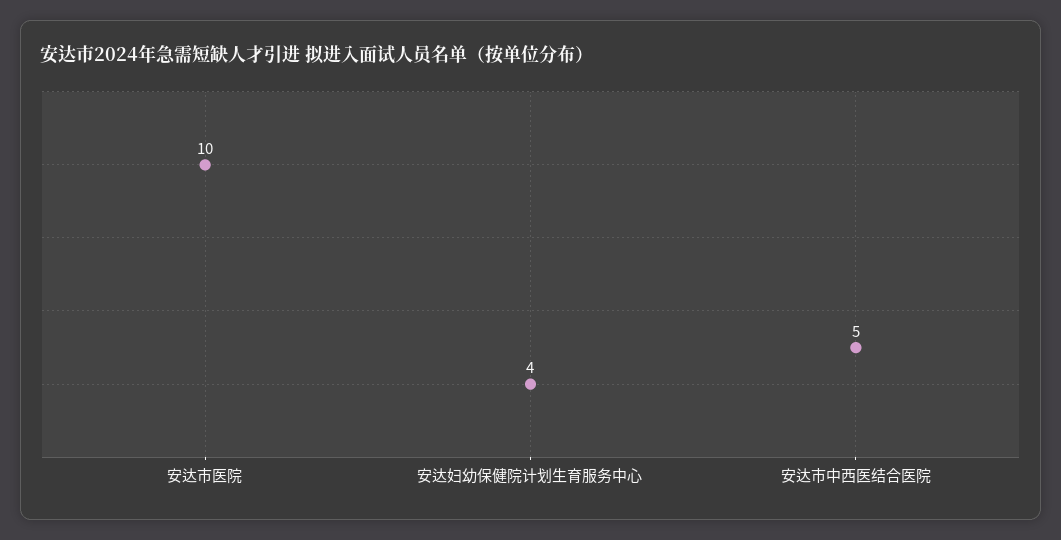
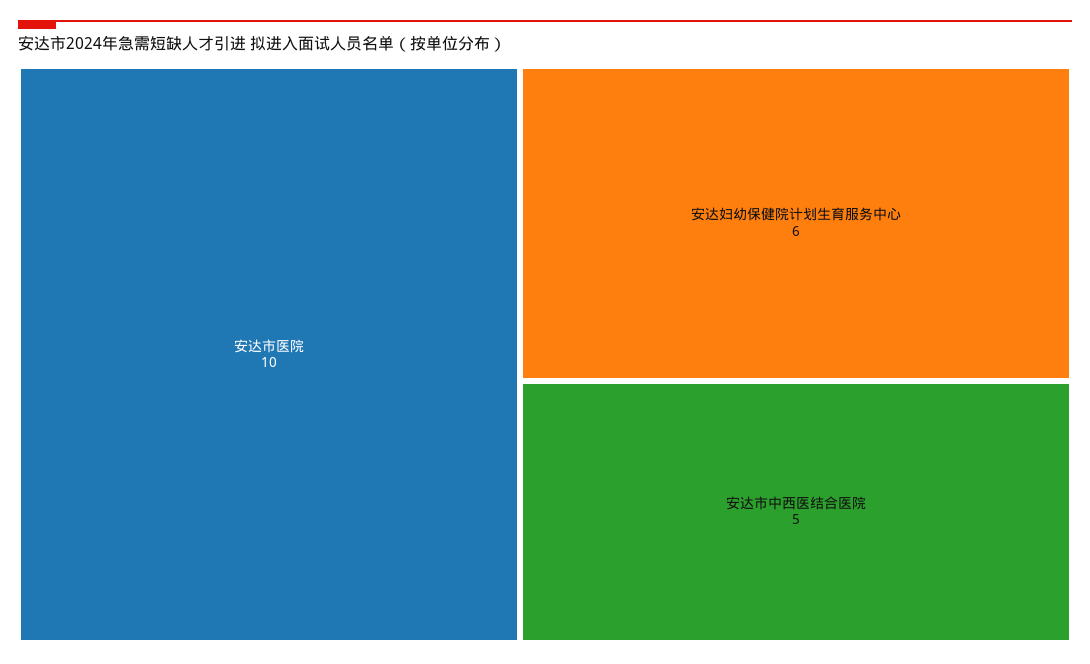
  {
    "安达市医院": 10,
-   "安达妇幼保健院计划生育服务中心": 4,
+   "安达妇幼保健院计划生育服务中心": 6,
    "安达市中西医结合医院": 5
  }

